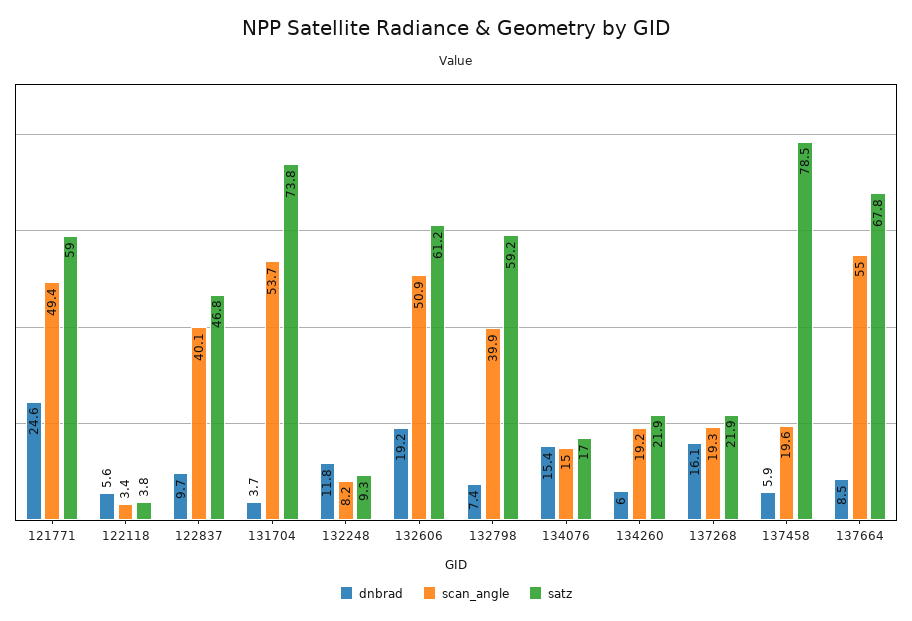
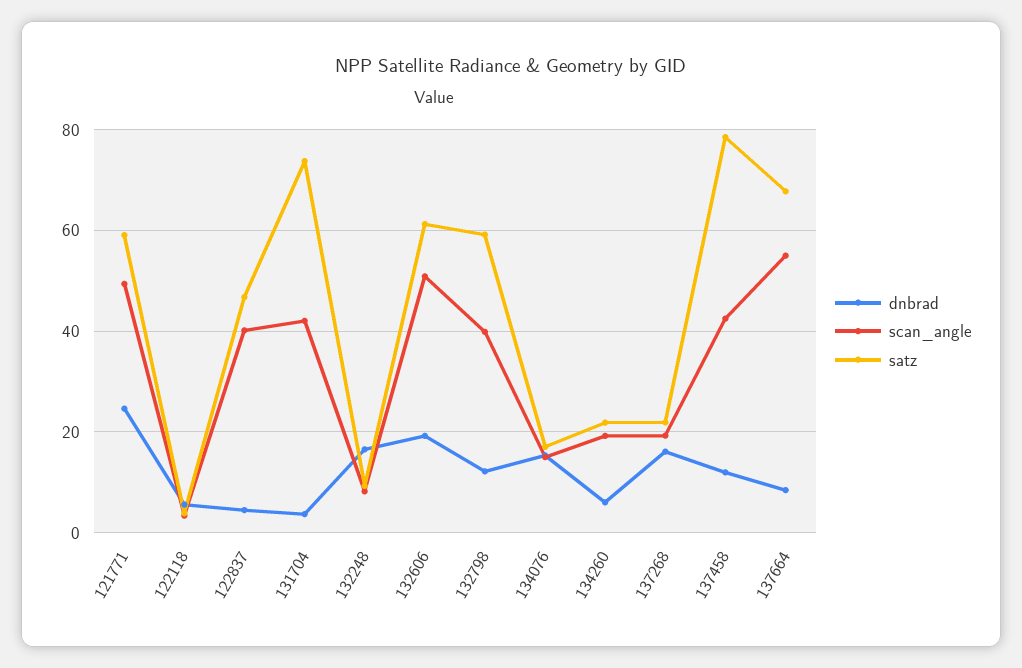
  {
    "dnbrad": {
      "121771": 24.6,
      "122118": 5.6,
-     "122837": 9.7,
+     "122837": 4,
      "131704": 3.7,
-     "132248": 11.8,
+     "132248": 16,
      "132606": 19.2,
-     "132798": 7.4,
+     "132798": 12,
      "134076": 15.4,
      "134260": 6,
      "137268": 16.1,
-     "137458": 5.9,
+     "137458": 12,
      "137664": 8.5
    },
    "scan_angle": {
      "121771": 49.4,
      "122118": 3.4,
      "122837": 40.1,
-     "131704": 53.7,
+     "131704": 42,
      "132248": 8.2,
      "132606": 50.9,
      "132798": 39.9,
      "134076": 15,
      "134260": 19.2,
      "137268": 19.3,
-     "137458": 19.6,
+     "137458": 42,
      "137664": 55
    },
    "satz": {
      "121771": 59,
      "122118": 3.8,
      "122837": 46.8,
      "131704": 73.8,
      "132248": 9.3,
      "132606": 61.2,
      "132798": 59.2,
      "134076": 17,
      "134260": 21.9,
      "137268": 21.9,
      "137458": 78.5,
      "137664": 67.8
    }
  }

